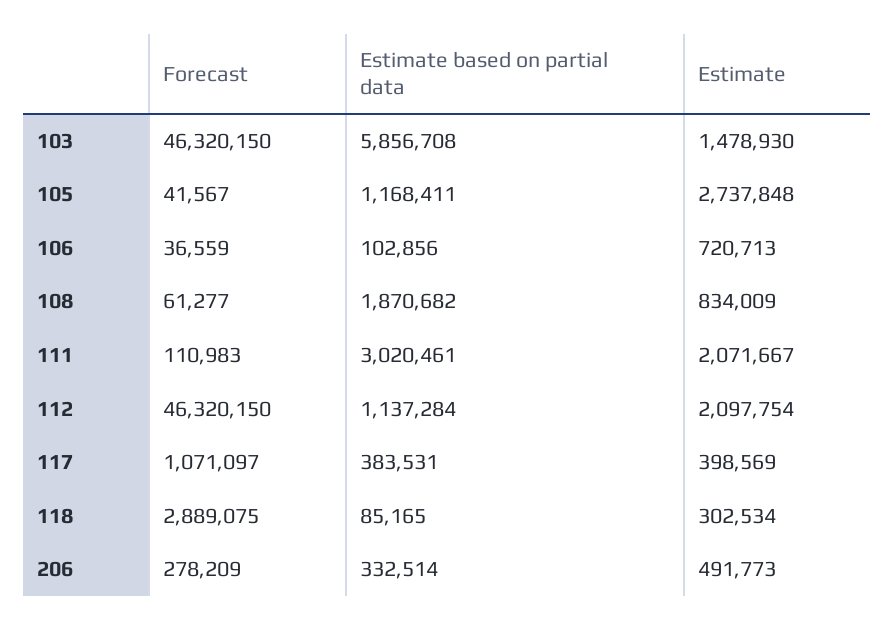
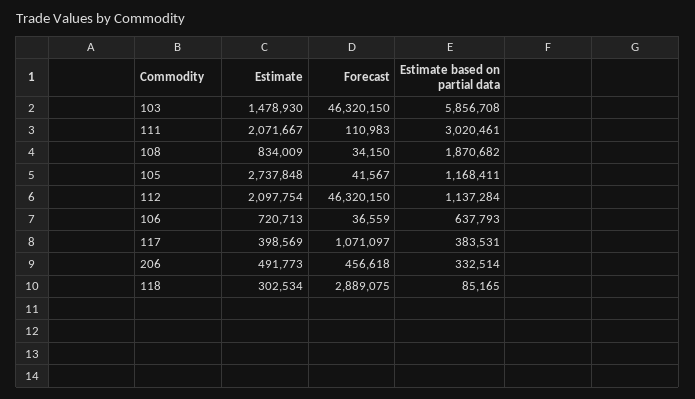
  {
    "Forecast": {
      "103": 46320150,
      "105": 41567,
      "106": 36559,
-     "108": 61277,
+     "108": 34150,
      "111": 110983,
      "112": 46320150,
      "117": 1071097,
      "118": 2889075,
-     "206": 278209
+     "206": 456618
    },
    "Estimate based on partial data": {
      "103": 5856708,
      "105": 1168411,
-     "106": 102856,
+     "106": 637793,
      "108": 1870682,
      "111": 3020461,
      "112": 1137284,
      "117": 383531,
      "118": 85165,
      "206": 332514
    },
    "Estimate": {
      "103": 1478930,
      "105": 2737848,
      "106": 720713,
      "108": 834009,
      "111": 2071667,
      "112": 2097754,
      "117": 398569,
      "118": 302534,
      "206": 491773
    }
  }

